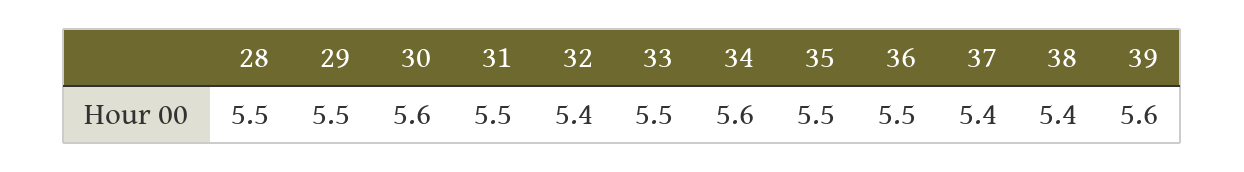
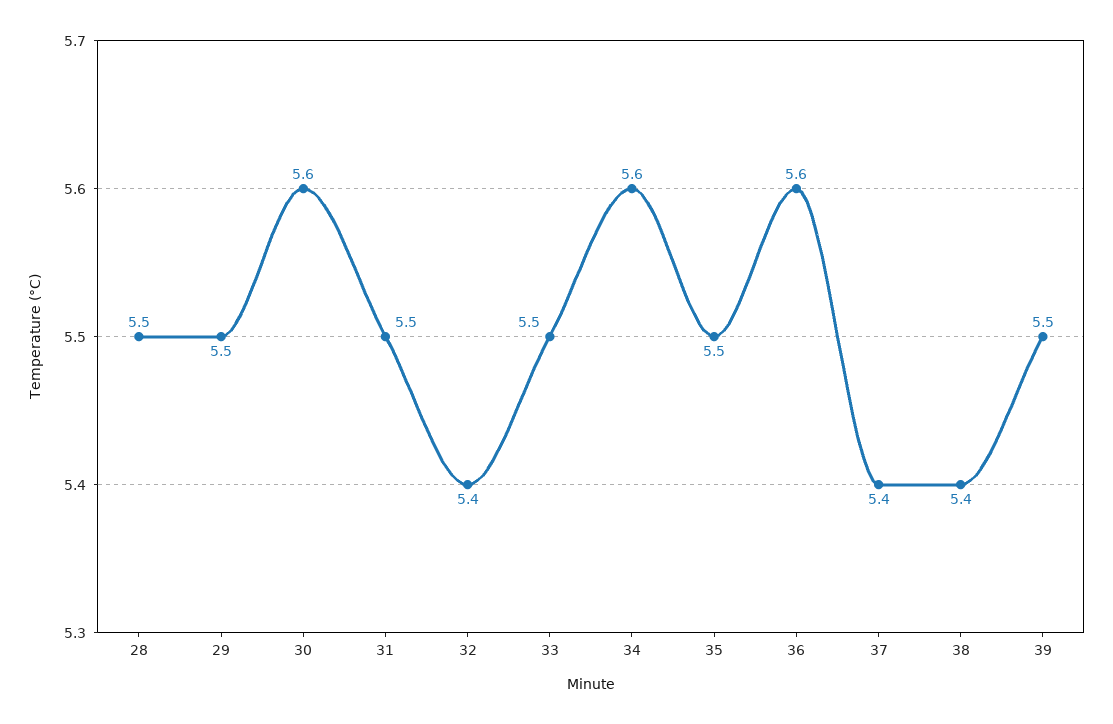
  {
    "28": 5.5,
    "29": 5.5,
    "30": 5.6,
    "31": 5.5,
    "32": 5.4,
    "33": 5.5,
    "34": 5.6,
    "35": 5.5,
-   "36": 5.5,
+   "36": 5.6,
    "37": 5.4,
    "38": 5.4,
-   "39": 5.6
+   "39": 5.5
  }

